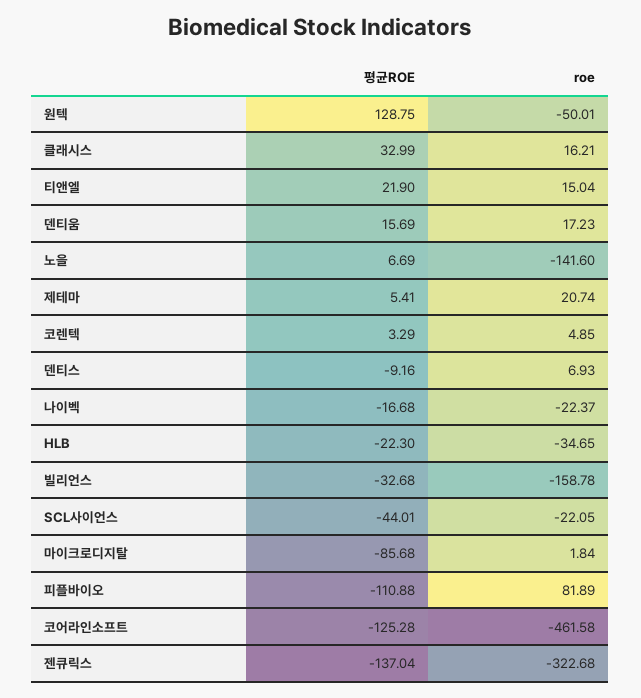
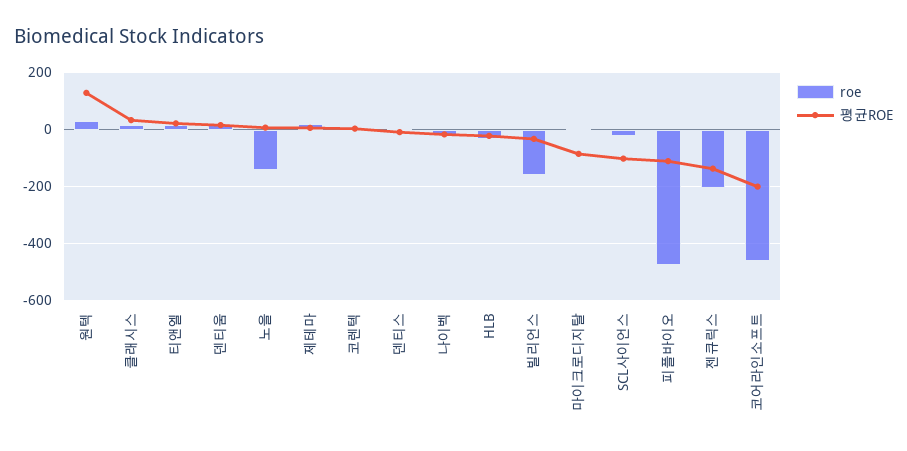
  {
    "평균ROE": {
      "원텍": 128.75,
      "클래시스": 32.99,
      "티앤엘": 21.9,
      "덴티움": 15.69,
      "노을": 6.69,
      "제테마": 5.41,
      "코렌텍": 3.29,
      "덴티스": -9.16,
      "나이벡": -16.68,
      "HLB": -22.3,
      "빌리언스": -32.68,
-     "SCL사이언스": -44.01,
+     "SCL사이언스": -100,
      "마이크로디지탈": -85.68,
      "피플바이오": -110.88,
-     "코어라인소프트": -125.28,
+     "코어라인소프트": -200,
      "젠큐릭스": -137.04
    },
    "roe": {
-     "원텍": -50.01,
+     "원텍": 25,
      "클래시스": 16.21,
      "티앤엘": 15.04,
      "덴티움": 17.23,
      "노을": -141.6,
      "제테마": 20.74,
      "코렌텍": 4.85,
      "덴티스": 6.93,
      "나이벡": -22.37,
      "HLB": -34.65,
      "빌리언스": -158.78,
      "SCL사이언스": -22.05,
      "마이크로디지탈": 1.84,
-     "피플바이오": 81.89,
+     "피플바이오": -475,
      "코어라인소프트": -461.58,
-     "젠큐릭스": -322.68
+     "젠큐릭스": -200
    }
  }

